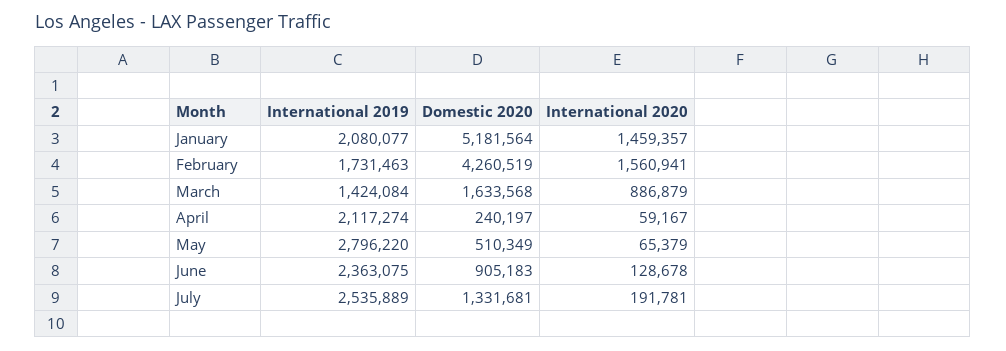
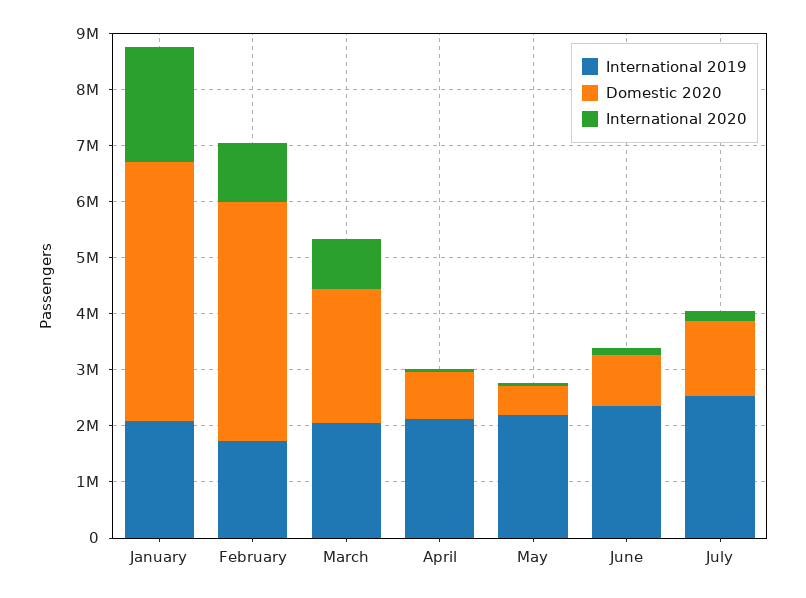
  {
    "International 2019": {
      "January": 2080077,
      "February": 1731463,
-     "March": 1424084,
+     "March": 2000000,
      "April": 2117274,
-     "May": 2796220,
+     "May": 2200000,
      "June": 2363075,
      "July": 2535889
    },
    "Domestic 2020": {
-     "January": 5181564,
+     "January": 4600000,
      "February": 4260519,
-     "March": 1633568,
+     "March": 2400000,
-     "April": 240197,
+     "April": 800000,
      "May": 510349,
      "June": 905183,
      "July": 1331681
    },
    "International 2020": {
-     "January": 1459357,
+     "January": 2000000,
-     "February": 1560941,
+     "February": 1000000,
      "March": 886879,
      "April": 59167,
      "May": 65379,
      "June": 128678,
      "July": 191781
    }
  }

